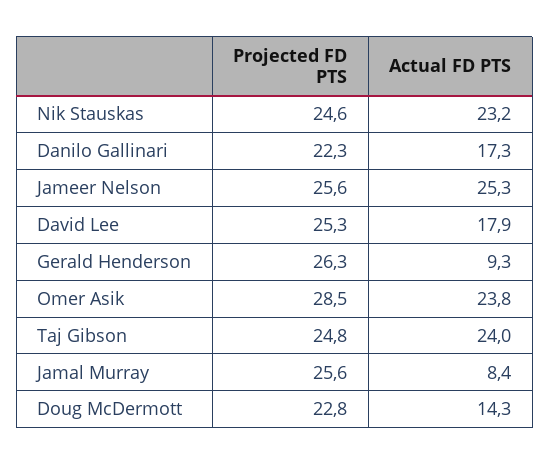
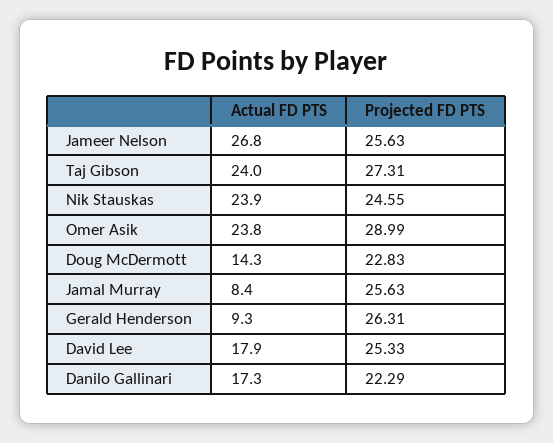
  {
    "Projected FD PTS": {
      "Nik Stauskas": 24.55,
      "Danilo Gallinari": 22.29,
      "Jameer Nelson": 25.63,
      "David Lee": 25.33,
      "Gerald Henderson": 26.31,
-     "Omer Asik": 28.5,
+     "Omer Asik": 28.99,
-     "Taj Gibson": 24.8,
+     "Taj Gibson": 27.31,
      "Jamal Murray": 25.63,
      "Doug McDermott": 22.83
    },
    "Actual FD PTS": {
-     "Nik Stauskas": 23.2,
+     "Nik Stauskas": 23.9,
      "Danilo Gallinari": 17.3,
-     "Jameer Nelson": 25.3,
+     "Jameer Nelson": 26.8,
      "David Lee": 17.9,
      "Gerald Henderson": 9.3,
      "Omer Asik": 23.8,
      "Taj Gibson": 24,
      "Jamal Murray": 8.4,
      "Doug McDermott": 14.3
    }
  }

